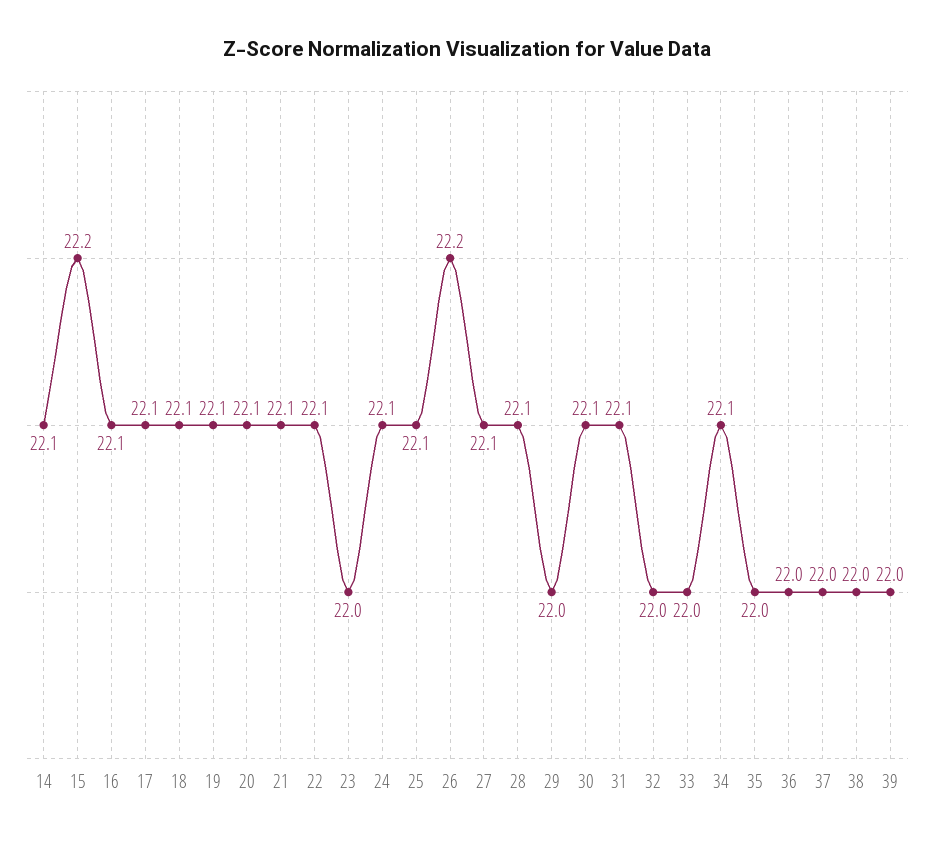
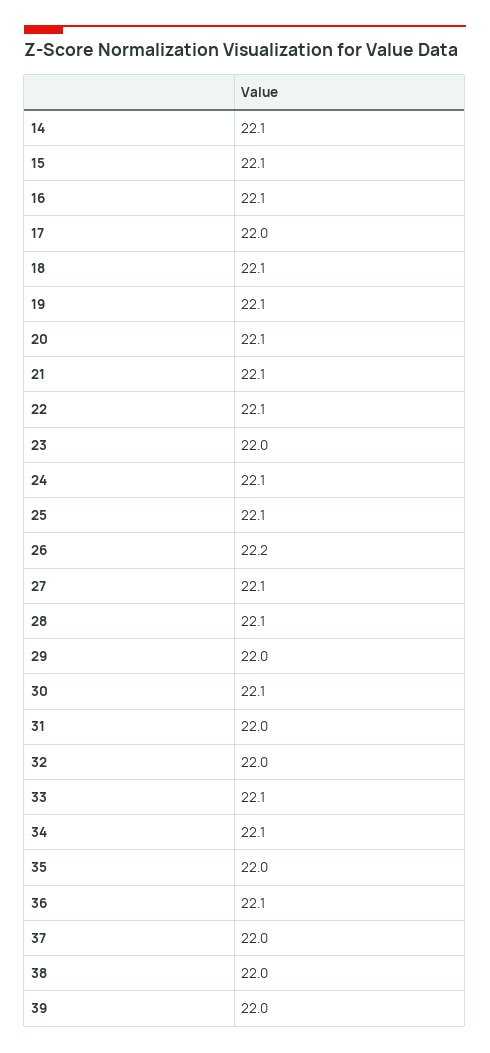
  {
    "14": 22.1,
-   "15": 22.2,
+   "15": 22.1,
    "16": 22.1,
-   "17": 22.1,
+   "17": 22,
    "18": 22.1,
    "19": 22.1,
    "20": 22.1,
    "21": 22.1,
    "22": 22.1,
    "23": 22,
    "24": 22.1,
    "25": 22.1,
    "26": 22.2,
    "27": 22.1,
    "28": 22.1,
    "29": 22,
    "30": 22.1,
-   "31": 22.1,
+   "31": 22,
    "32": 22,
-   "33": 22,
+   "33": 22.1,
    "34": 22.1,
    "35": 22,
-   "36": 22,
+   "36": 22.1,
    "37": 22,
    "38": 22,
    "39": 22
  }

